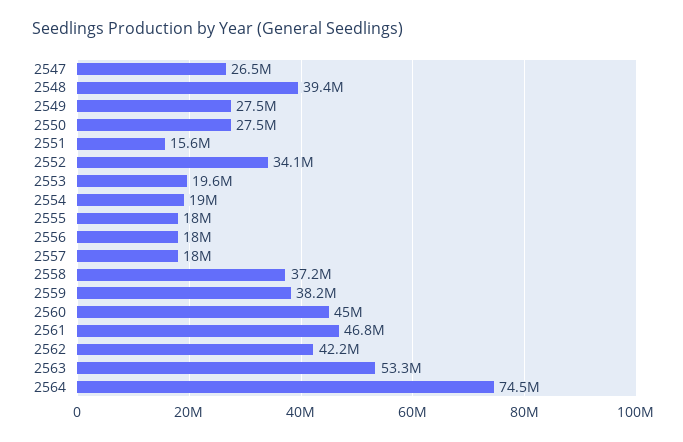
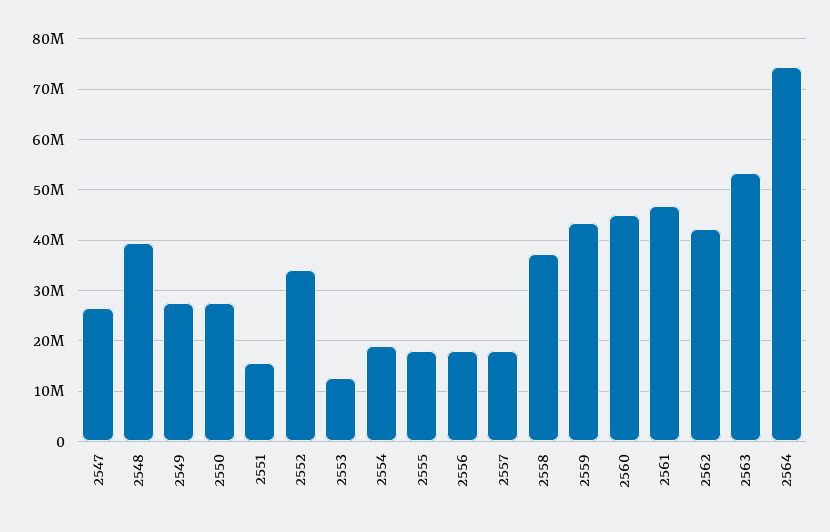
  {
    "2547": 26500000,
    "2548": 39400000,
    "2549": 27500000,
    "2550": 27500000,
    "2551": 15600000,
    "2552": 34100000,
-   "2553": 19600000,
+   "2553": 12000000,
    "2554": 19000000,
    "2555": 18000000,
    "2556": 18000000,
    "2557": 18000000,
    "2558": 37200000,
-   "2559": 38200000,
+   "2559": 44000000,
    "2560": 45000000,
    "2561": 46800000,
    "2562": 42200000,
    "2563": 53300000,
    "2564": 74500000
  }

